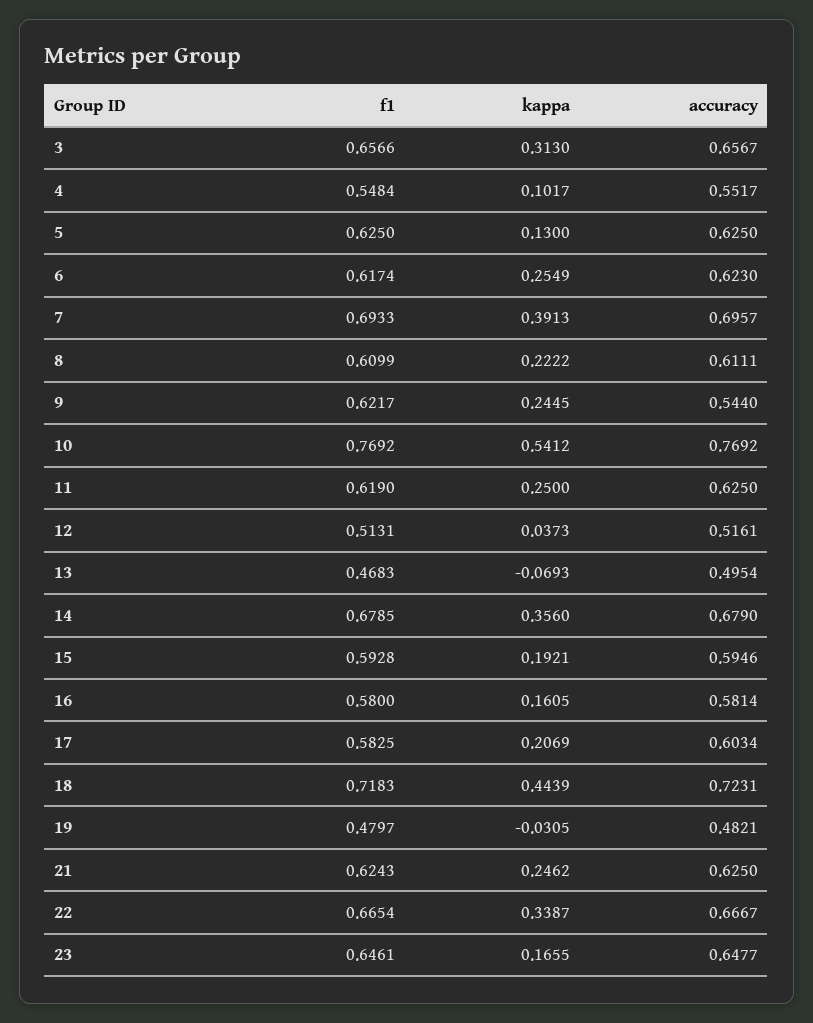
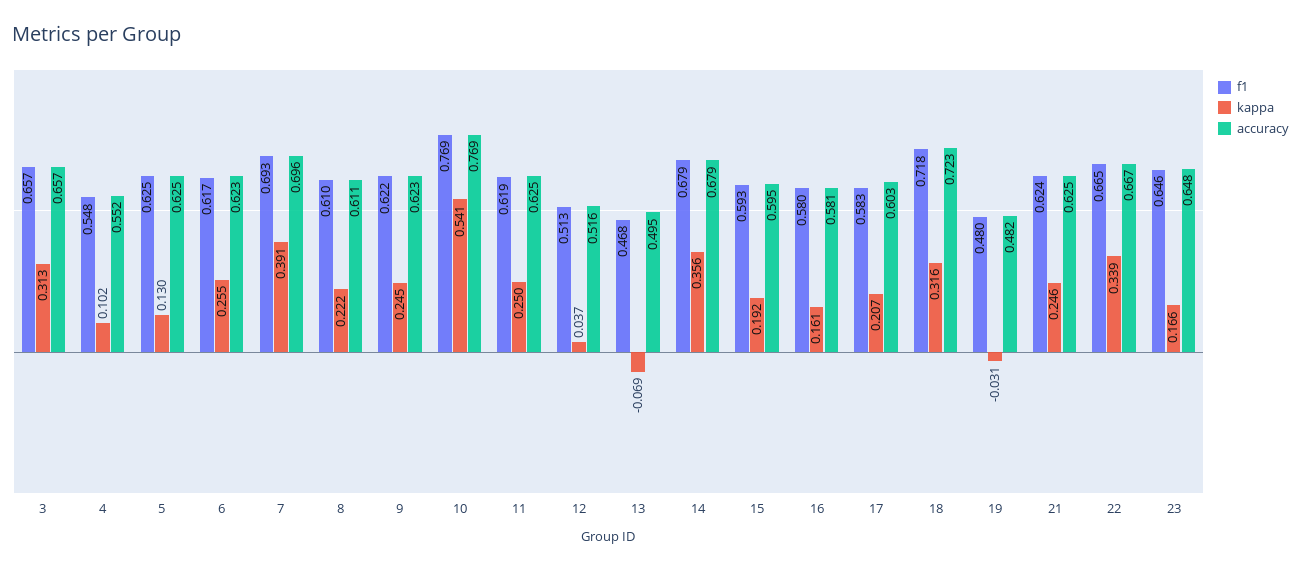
  {
    "f1": {
      "3": 0.6566,
      "4": 0.5484,
      "5": 0.625,
      "6": 0.6174,
      "7": 0.6933,
      "8": 0.6099,
      "9": 0.6217,
      "10": 0.7692,
      "11": 0.619,
      "12": 0.5131,
      "13": 0.4683,
      "14": 0.6785,
      "15": 0.5928,
      "16": 0.58,
      "17": 0.5825,
      "18": 0.7183,
      "19": 0.4797,
      "21": 0.6243,
      "22": 0.6654,
      "23": 0.6461
    },
    "kappa": {
      "3": 0.313,
      "4": 0.1017,
      "5": 0.13,
      "6": 0.2549,
      "7": 0.3913,
      "8": 0.2222,
      "9": 0.2445,
      "10": 0.5412,
      "11": 0.25,
      "12": 0.0373,
      "13": -0.0693,
      "14": 0.356,
      "15": 0.1921,
      "16": 0.1605,
      "17": 0.2069,
-     "18": 0.4439,
+     "18": 0.316,
      "19": -0.0305,
      "21": 0.2462,
      "22": 0.3387,
      "23": 0.1655
    },
    "accuracy": {
      "3": 0.6567,
      "4": 0.5517,
      "5": 0.625,
      "6": 0.623,
      "7": 0.6957,
      "8": 0.6111,
-     "9": 0.544,
+     "9": 0.623,
      "10": 0.7692,
      "11": 0.625,
      "12": 0.5161,
      "13": 0.4954,
      "14": 0.679,
      "15": 0.5946,
      "16": 0.5814,
      "17": 0.6034,
      "18": 0.7231,
      "19": 0.4821,
      "21": 0.625,
      "22": 0.6667,
      "23": 0.6477
    }
  }

